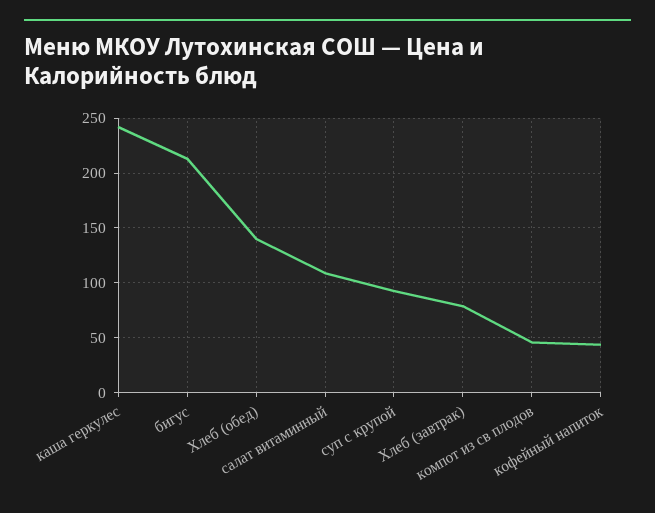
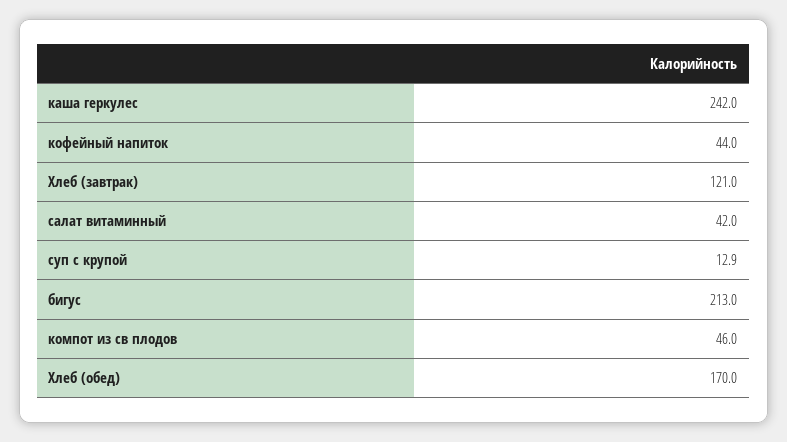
  {
    "каша геркулес": 242,
    "бигус": 213,
-   "Хлеб (обед)": 140,
+   "Хлеб (обед)": 170,
-   "салат витаминный": 110,
+   "салат витаминный": 42,
-   "суп с крупой": 90,
+   "суп с крупой": 12.9,
-   "Хлеб (завтрак)": 80,
+   "Хлеб (завтрак)": 121,
    "компот из св плодов": 46,
    "кофейный напиток": 44
  }

